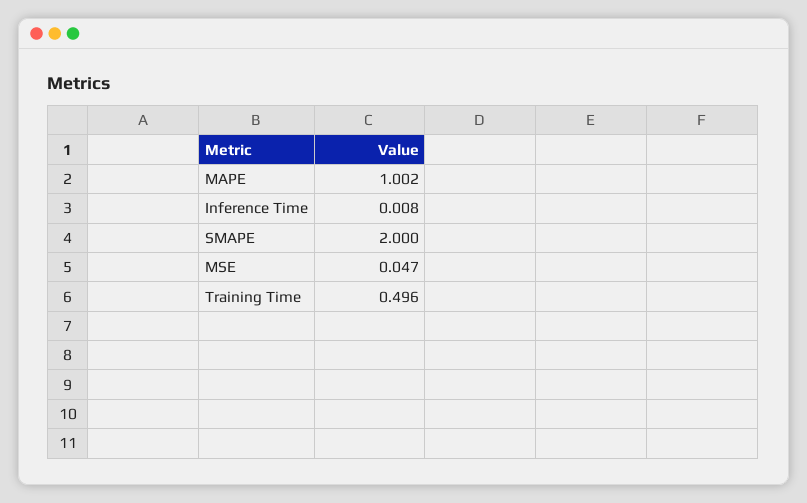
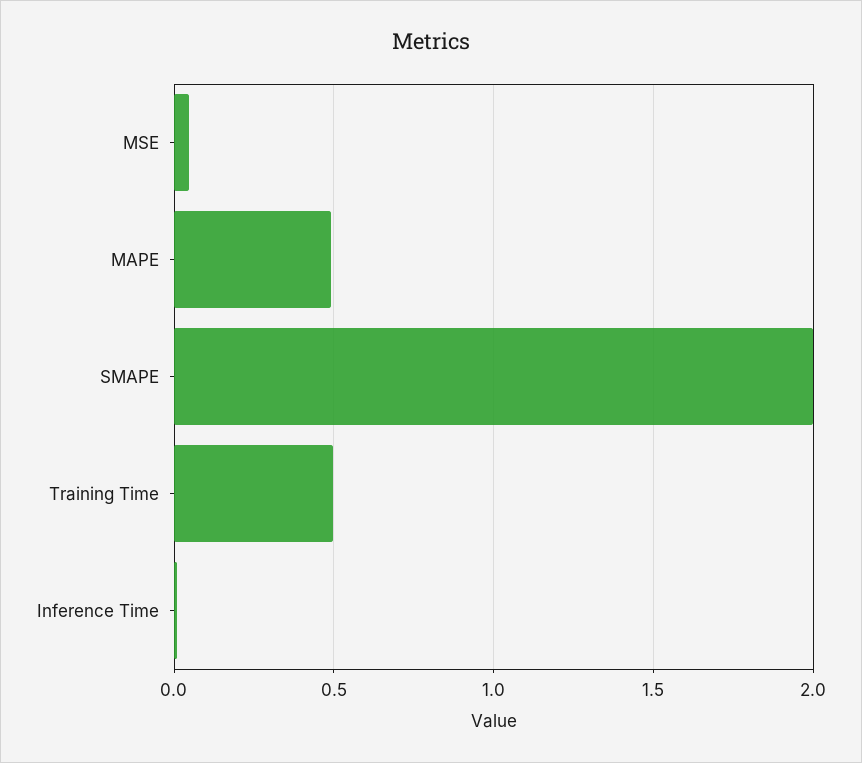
  {
-   "MAPE": 1.002,
+   "MAPE": 0.5,
    "Inference Time": 0.008,
    "SMAPE": 2,
    "MSE": 0.047,
    "Training Time": 0.496
  }

